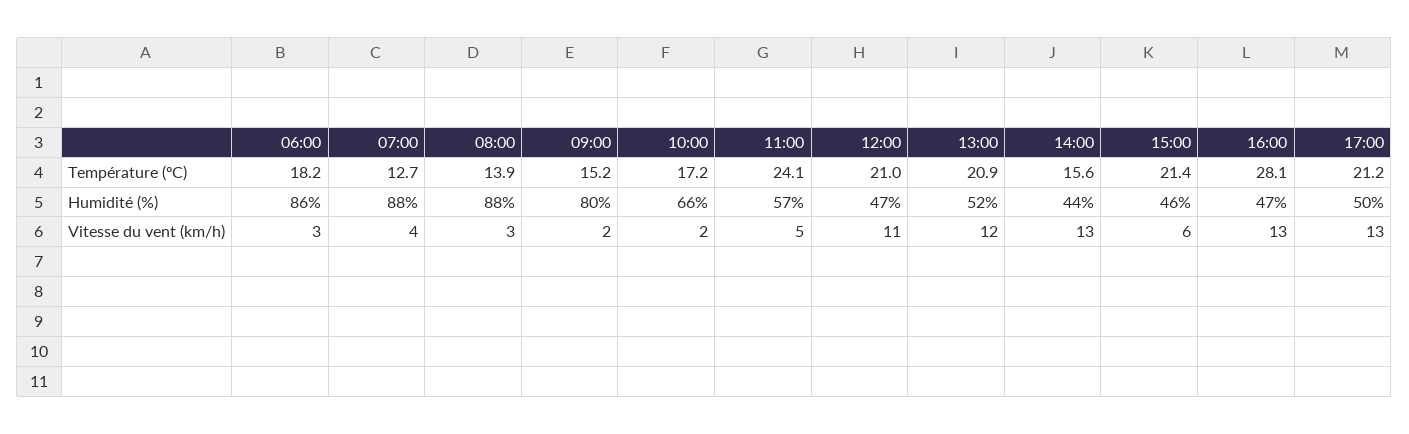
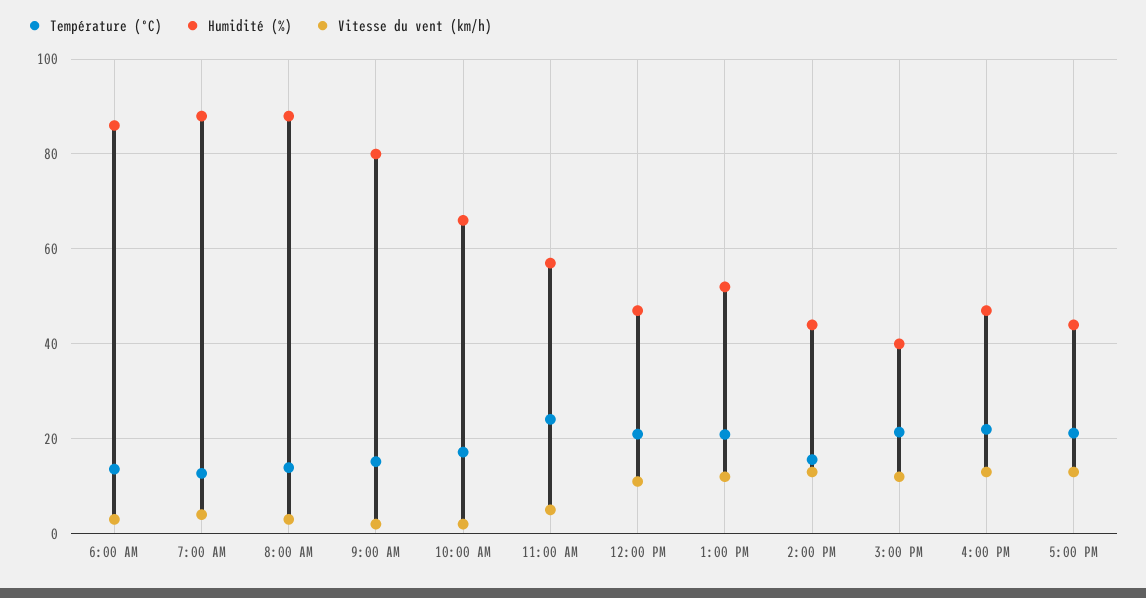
  {
    "Température (ºC)": {
-     "06:00": 18.2,
+     "06:00": 14,
      "07:00": 12.7,
      "08:00": 13.9,
      "09:00": 15.2,
      "10:00": 17.2,
      "11:00": 24.1,
      "12:00": 21,
      "13:00": 20.9,
      "14:00": 15.6,
      "15:00": 21.4,
-     "16:00": 28.1,
+     "16:00": 22,
      "17:00": 21.2
    },
    "Humidité (%)": {
      "06:00": 86,
      "07:00": 88,
      "08:00": 88,
      "09:00": 80,
      "10:00": 66,
      "11:00": 57,
      "12:00": 47,
      "13:00": 52,
      "14:00": 44,
-     "15:00": 46,
+     "15:00": 40,
      "16:00": 47,
-     "17:00": 50
+     "17:00": 44
    },
    "Vitesse du vent (km/h)": {
      "06:00": 3,
      "07:00": 4,
      "08:00": 3,
      "09:00": 2,
      "10:00": 2,
      "11:00": 5,
      "12:00": 11,
      "13:00": 12,
      "14:00": 13,
-     "15:00": 6,
+     "15:00": 12,
      "16:00": 13,
      "17:00": 13
    }
  }

